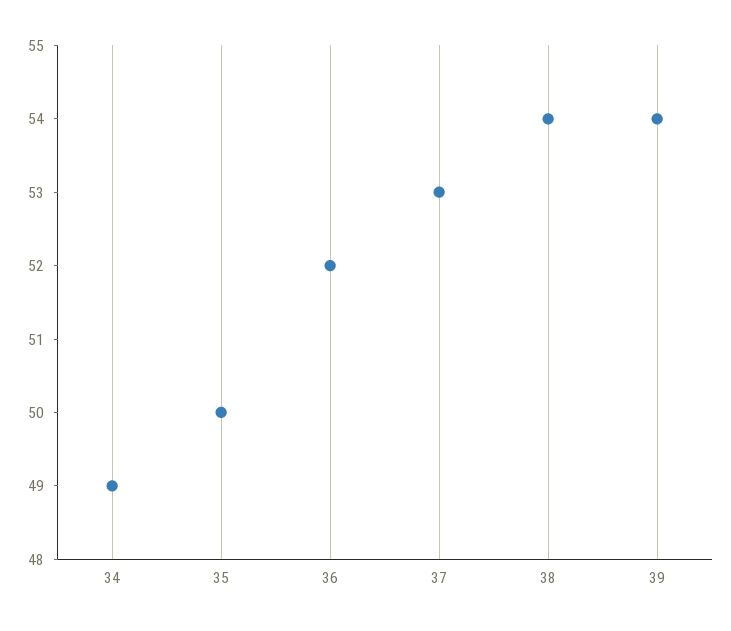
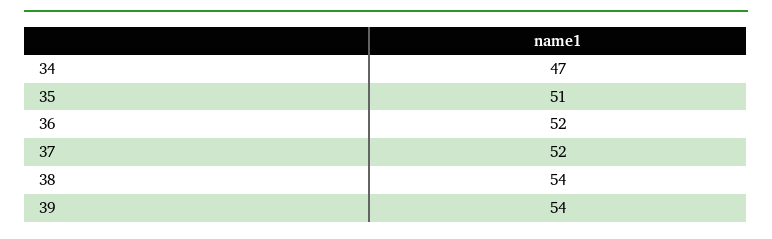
  {
-   "34": 49,
+   "34": 47,
-   "35": 50,
+   "35": 51,
    "36": 52,
-   "37": 53,
+   "37": 52,
    "38": 54,
    "39": 54
  }

